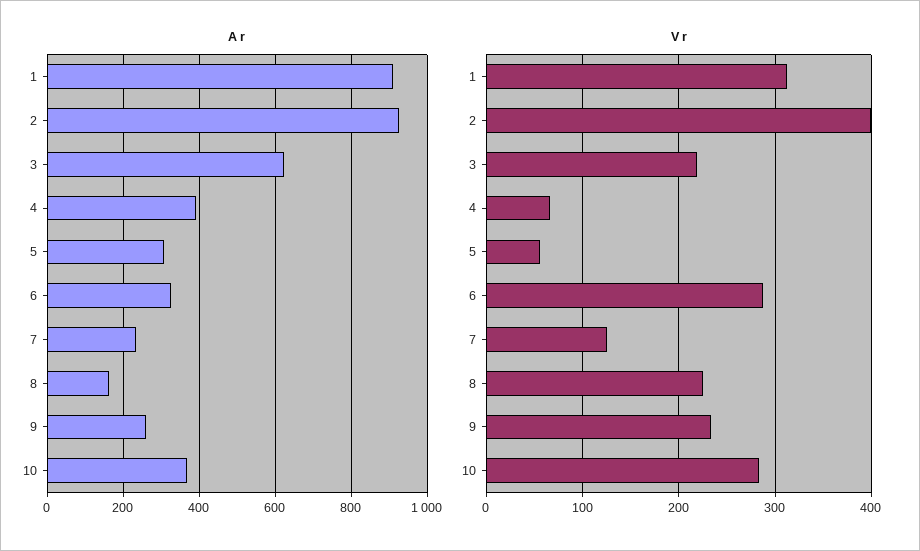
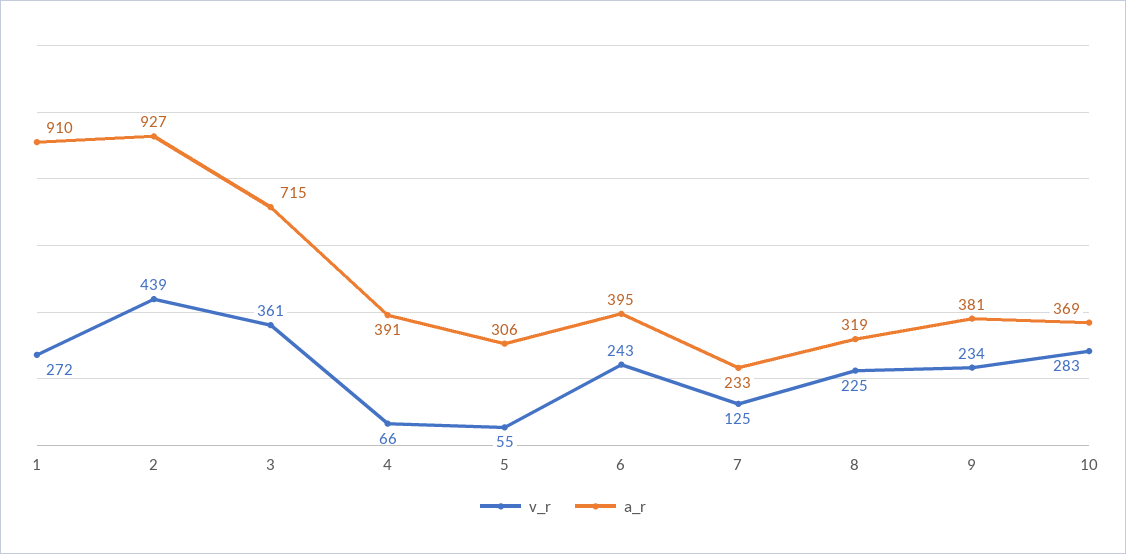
  {
    "A r": {
      "1": 910,
      "2": 927,
-     "3": 620,
+     "3": 715,
      "4": 391,
      "5": 306,
-     "6": 320,
+     "6": 395,
      "7": 233,
-     "8": 160,
+     "8": 319,
-     "9": 260,
+     "9": 381,
      "10": 369
    },
    "V r": {
-     "1": 310,
+     "1": 272,
-     "2": 400,
+     "2": 439,
-     "3": 220,
+     "3": 361,
      "4": 66,
      "5": 55,
-     "6": 290,
+     "6": 243,
      "7": 125,
      "8": 225,
      "9": 234,
      "10": 283
    }
  }

